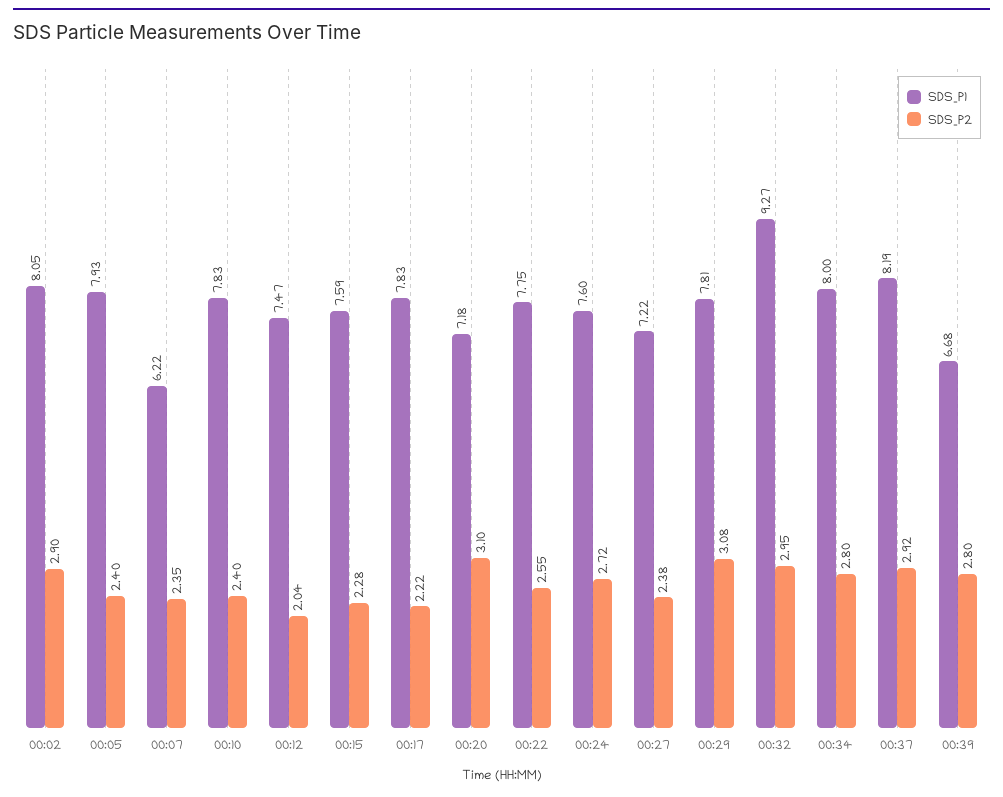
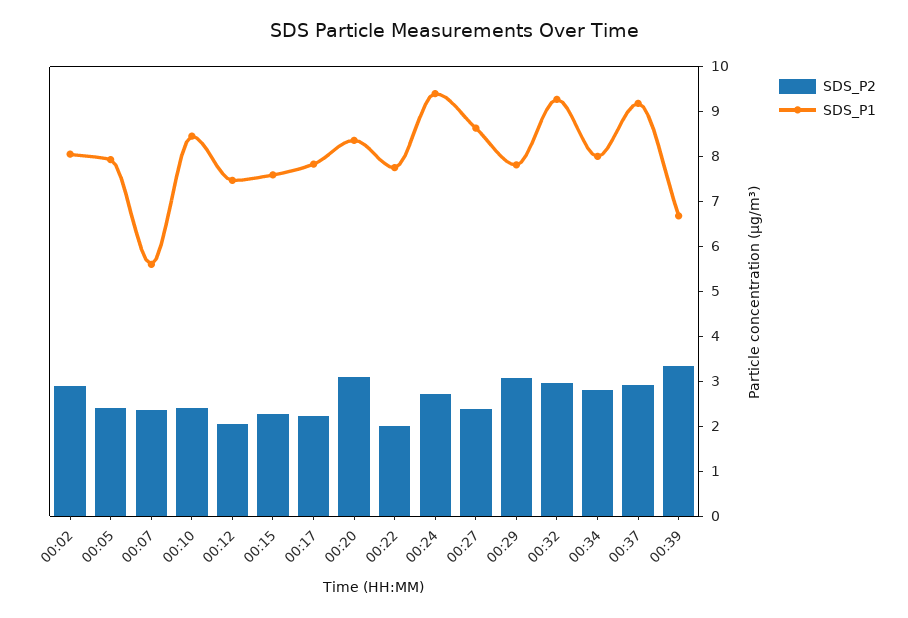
  {
    "SDS_P1": {
      "00:02": 8.05,
      "00:05": 7.93,
-     "00:07": 6.22,
+     "00:07": 5.6,
-     "00:10": 7.83,
+     "00:10": 8.4,
      "00:12": 7.47,
      "00:15": 7.59,
      "00:17": 7.83,
-     "00:20": 7.18,
+     "00:20": 8.4,
      "00:22": 7.75,
-     "00:24": 7.6,
+     "00:24": 9.4,
-     "00:27": 7.22,
+     "00:27": 8.6,
      "00:29": 7.81,
      "00:32": 9.27,
      "00:34": 8,
-     "00:37": 8.19,
+     "00:37": 9.2,
      "00:39": 6.68
    },
    "SDS_P2": {
      "00:02": 2.9,
      "00:05": 2.4,
      "00:07": 2.35,
      "00:10": 2.4,
      "00:12": 2.04,
      "00:15": 2.28,
      "00:17": 2.22,
      "00:20": 3.1,
-     "00:22": 2.55,
+     "00:22": 2,
      "00:24": 2.72,
      "00:27": 2.38,
      "00:29": 3.08,
      "00:32": 2.95,
      "00:34": 2.8,
      "00:37": 2.92,
-     "00:39": 2.8
+     "00:39": 3.4
    }
  }

